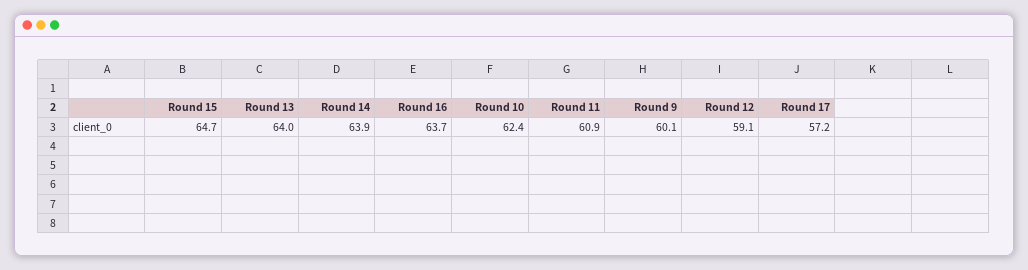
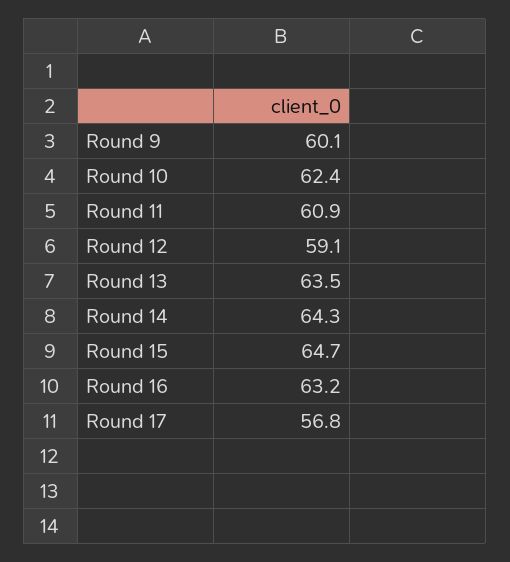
  {
    "Round 15": 64.7,
-   "Round 13": 64,
+   "Round 13": 63.5,
-   "Round 14": 63.9,
+   "Round 14": 64.3,
-   "Round 16": 63.7,
+   "Round 16": 63.2,
    "Round 10": 62.4,
    "Round 11": 60.9,
    "Round 9": 60.1,
    "Round 12": 59.1,
-   "Round 17": 57.2
+   "Round 17": 56.8
  }

